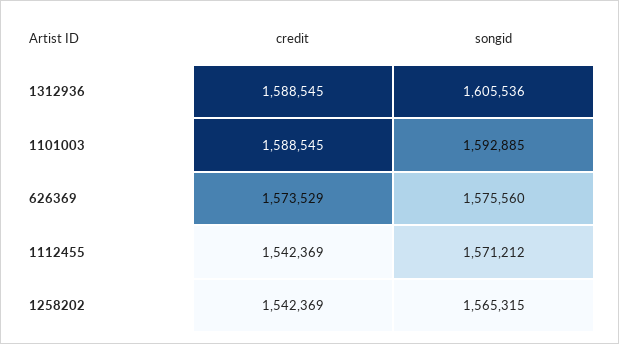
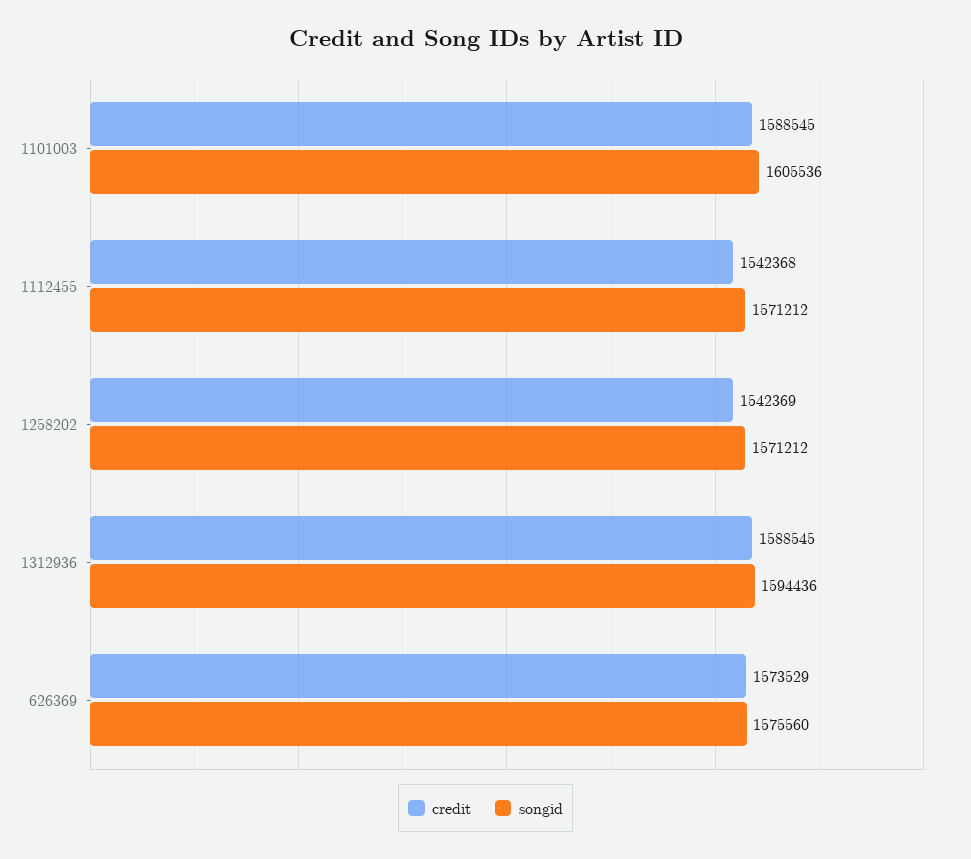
  {
    "credit": {
      "1312936": 1588545,
      "1101003": 1588545,
      "626369": 1573529,
-     "1112455": 1542369,
+     "1112455": 1542368,
      "1258202": 1542369
    },
    "songid": {
-     "1312936": 1605536,
+     "1312936": 1594436,
-     "1101003": 1592885,
+     "1101003": 1605536,
      "626369": 1575560,
      "1112455": 1571212,
-     "1258202": 1565315
+     "1258202": 1571212
    }
  }

